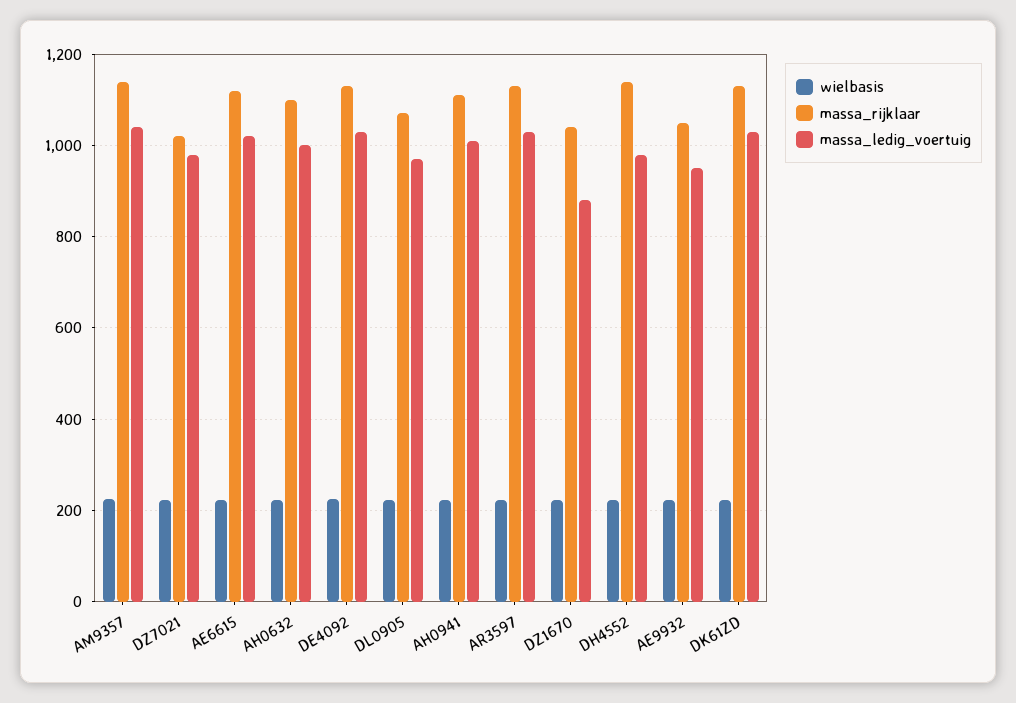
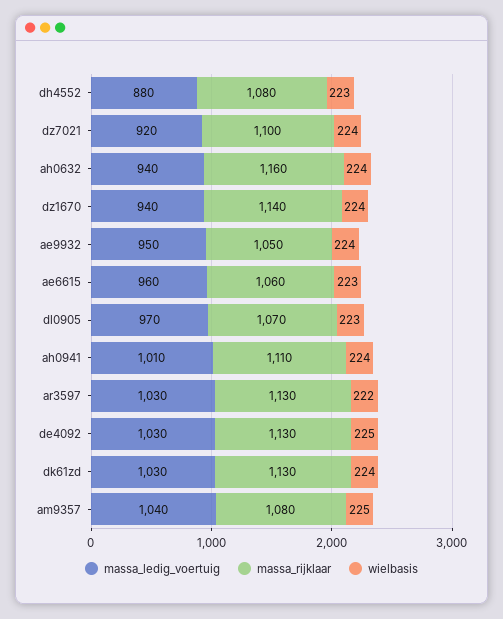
  {
    "wielbasis": {
      "AM9357": 225,
      "DZ7021": 224,
      "AE6615": 223,
      "AH0632": 224,
      "DE4092": 225,
      "DL0905": 223,
      "AH0941": 224,
      "AR3597": 222,
      "DZ1670": 224,
      "DH4552": 223,
      "AE9932": 224,
      "DK61ZD": 224
    },
    "massa_rijklaar": {
-     "AM9357": 1140,
+     "AM9357": 1080,
-     "DZ7021": 1020,
+     "DZ7021": 1100,
-     "AE6615": 1120,
+     "AE6615": 1060,
-     "AH0632": 1100,
+     "AH0632": 1160,
      "DE4092": 1130,
      "DL0905": 1070,
      "AH0941": 1110,
      "AR3597": 1130,
-     "DZ1670": 1040,
+     "DZ1670": 1140,
-     "DH4552": 1140,
+     "DH4552": 1080,
      "AE9932": 1050,
      "DK61ZD": 1130
    },
    "massa_ledig_voertuig": {
      "AM9357": 1040,
-     "DZ7021": 980,
+     "DZ7021": 920,
-     "AE6615": 1020,
+     "AE6615": 960,
-     "AH0632": 1000,
+     "AH0632": 940,
      "DE4092": 1030,
      "DL0905": 970,
      "AH0941": 1010,
      "AR3597": 1030,
-     "DZ1670": 880,
+     "DZ1670": 940,
-     "DH4552": 980,
+     "DH4552": 880,
      "AE9932": 950,
      "DK61ZD": 1030
    }
  }

